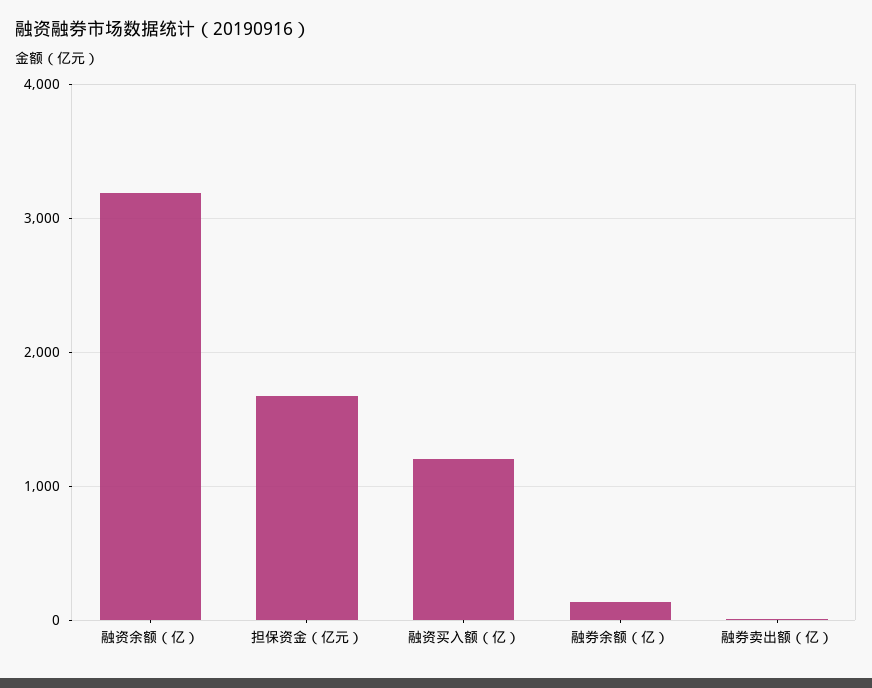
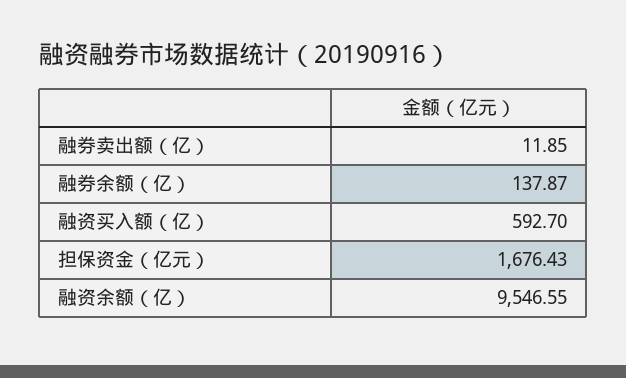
  {
-   "融资余额（亿）": 3200,
+   "融资余额（亿）": 9546.55,
    "担保资金（亿元）": 1676.43,
-   "融资买入额（亿）": 1200,
+   "融资买入额（亿）": 592.7,
    "融券余额（亿）": 137.87,
    "融券卖出额（亿）": 11.85
  }

